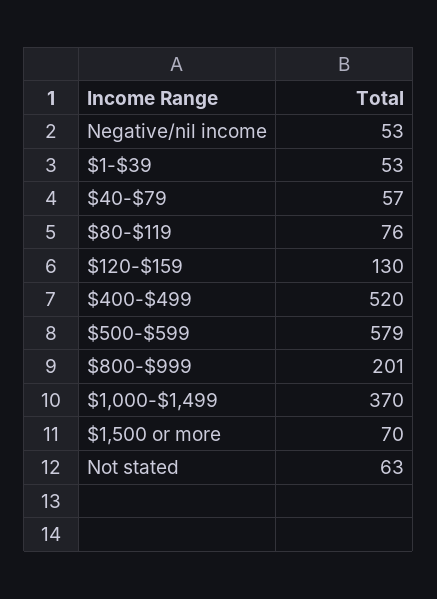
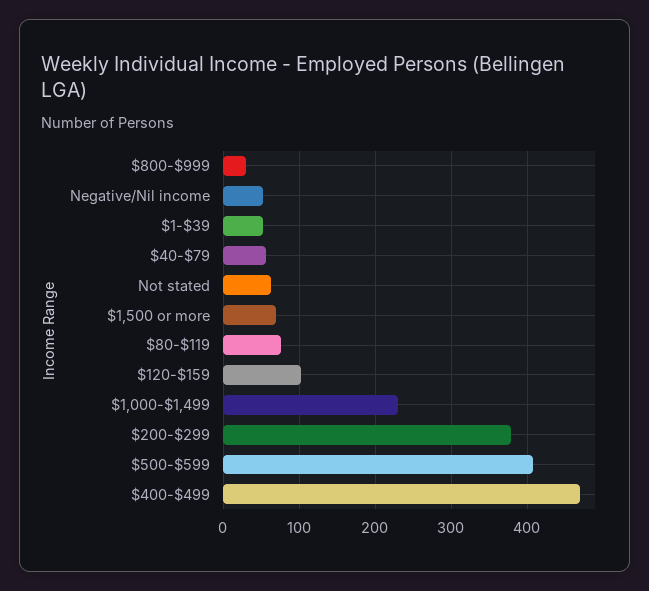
  {
    "Negative/nil income": 53,
    "$1-$39": 53,
    "$40-$79": 57,
    "$80-$119": 76,
-   "$120-$159": 130,
+   "$120-$159": 100,
-   "$400-$499": 520,
+   "$400-$499": 470,
-   "$500-$599": 579,
+   "$500-$599": 410,
-   "$800-$999": 201,
+   "$800-$999": 30,
-   "$1,000-$1,499": 370,
+   "$1,000-$1,499": 230,
    "$1,500 or more": 70,
-   "Not stated": 63
+   "Not stated": 63,
+   "$200-$299": 380
  }

